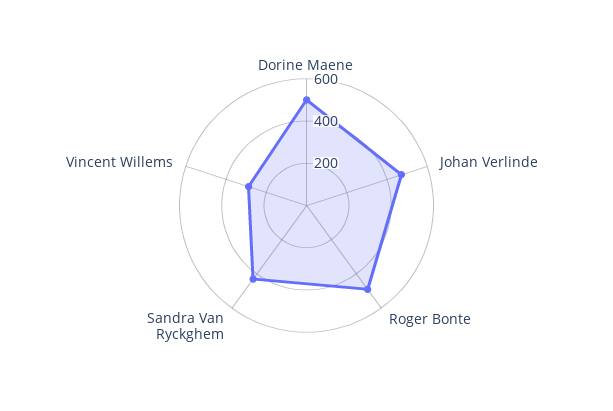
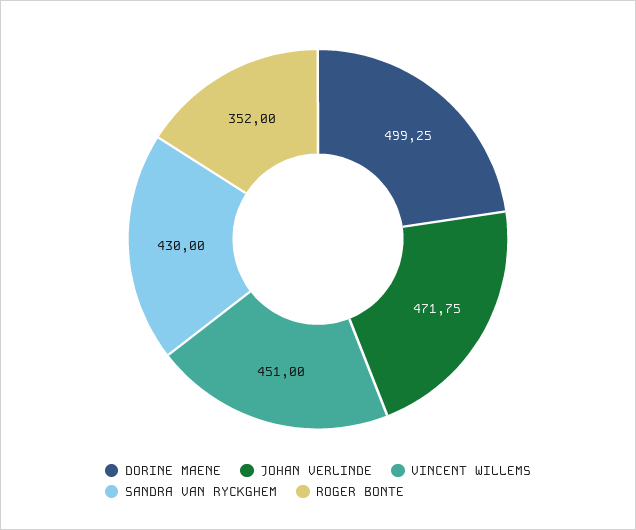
  {
    "Dorine Maene": 499.25,
    "Johan Verlinde": 471.75,
-   "Roger Bonte": 500,
+   "Roger Bonte": 352,
    "Sandra Van Ryckghem": 430,
-   "Vincent Willems": 300
+   "Vincent Willems": 451
  }

